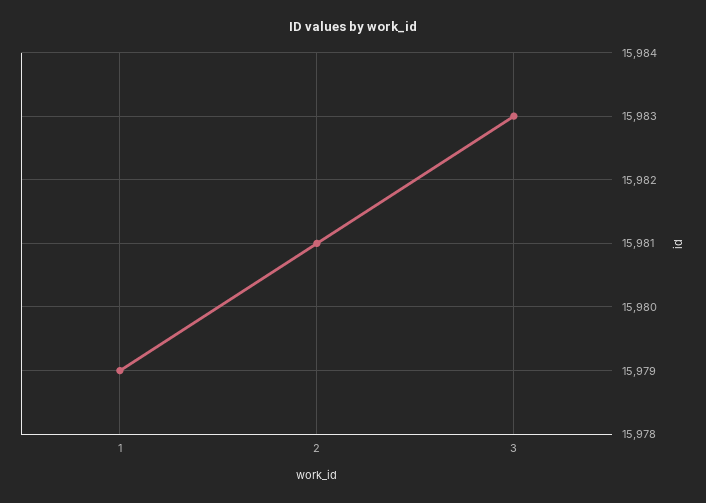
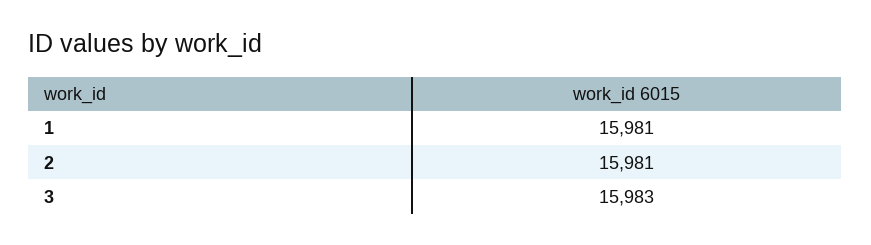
  {
-   "1": 15979,
+   "1": 15981,
    "2": 15981,
    "3": 15983
  }

